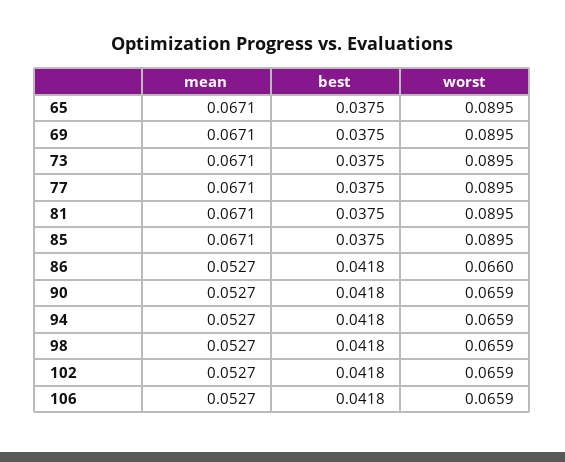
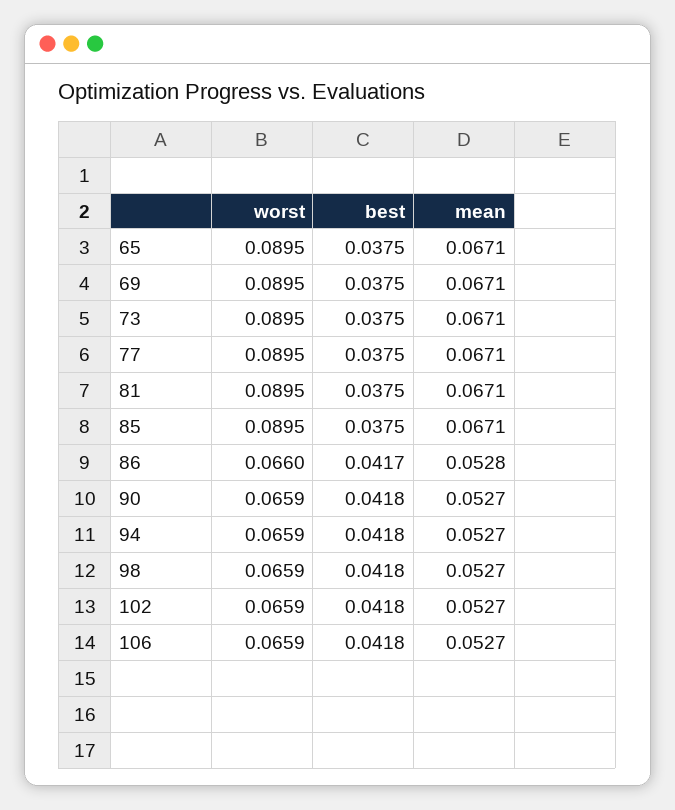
  {
    "mean": {
      "65": 0.0671,
      "69": 0.0671,
      "73": 0.0671,
      "77": 0.0671,
      "81": 0.0671,
      "85": 0.0671,
-     "86": 0.0527,
+     "86": 0.0528,
      "90": 0.0527,
      "94": 0.0527,
      "98": 0.0527,
      "102": 0.0527,
      "106": 0.0527
    },
    "best": {
      "65": 0.0375,
      "69": 0.0375,
      "73": 0.0375,
      "77": 0.0375,
      "81": 0.0375,
      "85": 0.0375,
-     "86": 0.0418,
+     "86": 0.0417,
      "90": 0.0418,
      "94": 0.0418,
      "98": 0.0418,
      "102": 0.0418,
      "106": 0.0418
    },
    "worst": {
      "65": 0.0895,
      "69": 0.0895,
      "73": 0.0895,
      "77": 0.0895,
      "81": 0.0895,
      "85": 0.0895,
      "86": 0.066,
      "90": 0.0659,
      "94": 0.0659,
      "98": 0.0659,
      "102": 0.0659,
      "106": 0.0659
    }
  }

